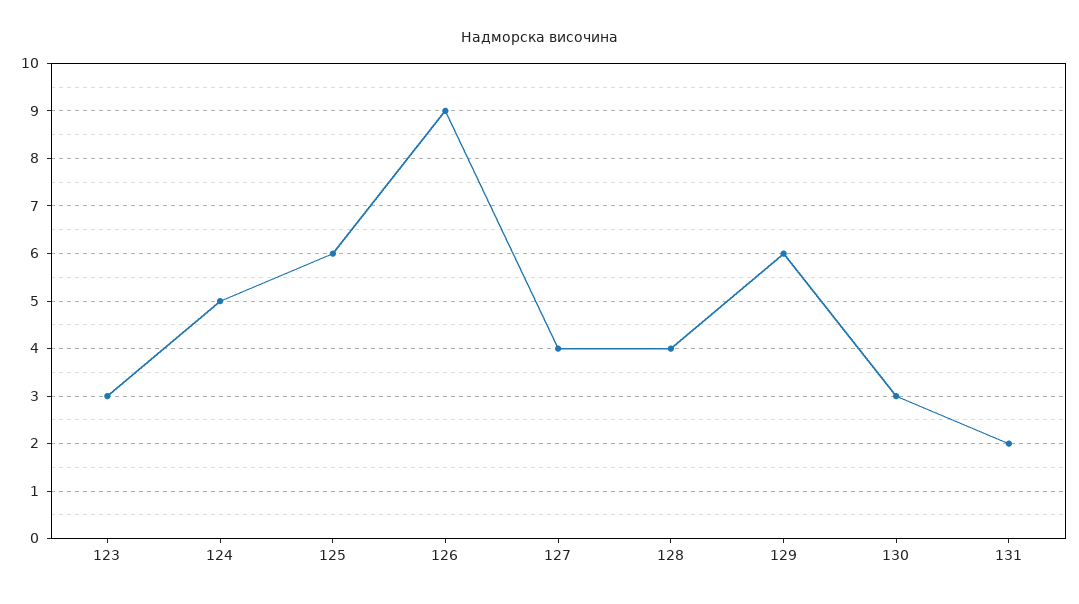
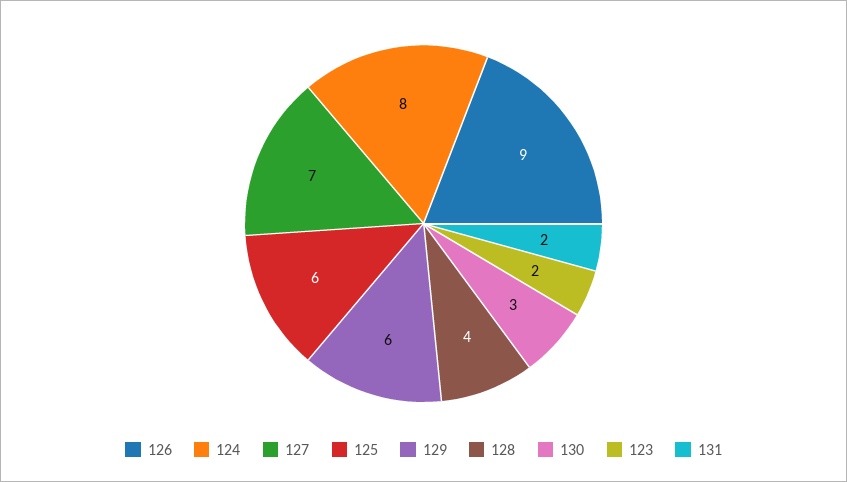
  {
-   "123": 3,
+   "123": 2,
-   "124": 5,
+   "124": 8,
    "125": 6,
    "126": 9,
-   "127": 4,
+   "127": 7,
    "128": 4,
    "129": 6,
    "130": 3,
    "131": 2
  }

